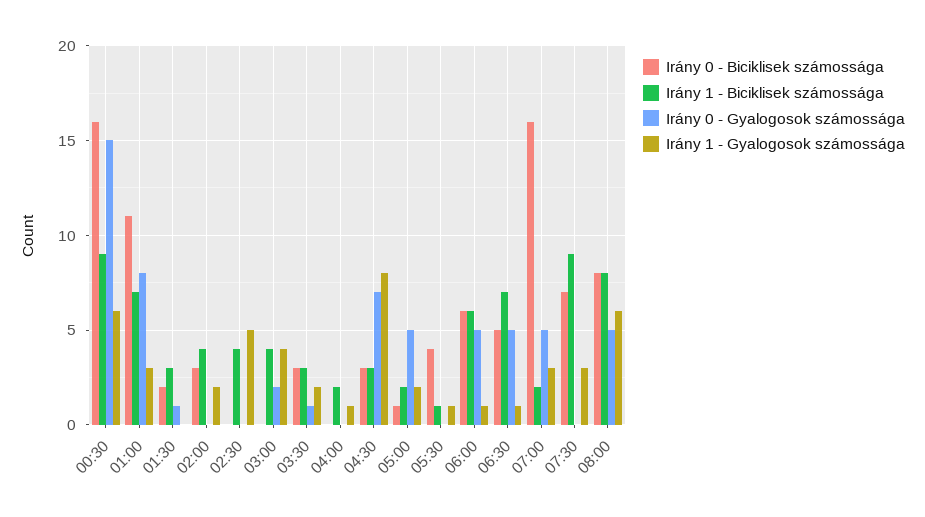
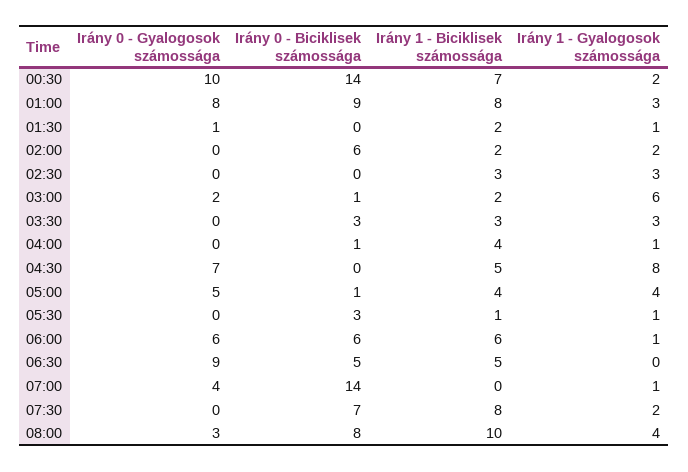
  {
    "Irány 0 - Biciklisek számossága": {
-     "00:30": 16,
+     "00:30": 14,
-     "01:00": 11,
+     "01:00": 9,
-     "01:30": 2,
+     "01:30": 0,
-     "02:00": 3,
+     "02:00": 6,
      "02:30": 0,
-     "03:00": 0,
+     "03:00": 1,
      "03:30": 3,
-     "04:00": 0,
+     "04:00": 1,
-     "04:30": 3,
+     "04:30": 0,
      "05:00": 1,
-     "05:30": 4,
+     "05:30": 3,
      "06:00": 6,
      "06:30": 5,
-     "07:00": 16,
+     "07:00": 14,
      "07:30": 7,
      "08:00": 8
    },
    "Irány 1 - Biciklisek számossága": {
-     "00:30": 9,
+     "00:30": 7,
-     "01:00": 7,
+     "01:00": 8,
-     "01:30": 3,
+     "01:30": 2,
-     "02:00": 4,
+     "02:00": 2,
-     "02:30": 4,
+     "02:30": 3,
-     "03:00": 4,
+     "03:00": 2,
      "03:30": 3,
-     "04:00": 2,
+     "04:00": 4,
-     "04:30": 3,
+     "04:30": 5,
-     "05:00": 2,
+     "05:00": 4,
      "05:30": 1,
      "06:00": 6,
-     "06:30": 7,
+     "06:30": 5,
-     "07:00": 2,
+     "07:00": 0,
-     "07:30": 9,
+     "07:30": 8,
-     "08:00": 8
+     "08:00": 10
    },
    "Irány 0 - Gyalogosok számossága": {
-     "00:30": 15,
+     "00:30": 10,
      "01:00": 8,
      "01:30": 1,
      "02:00": 0,
      "02:30": 0,
      "03:00": 2,
-     "03:30": 1,
+     "03:30": 0,
      "04:00": 0,
      "04:30": 7,
      "05:00": 5,
      "05:30": 0,
-     "06:00": 5,
+     "06:00": 6,
-     "06:30": 5,
+     "06:30": 9,
-     "07:00": 5,
+     "07:00": 4,
      "07:30": 0,
-     "08:00": 5
+     "08:00": 3
    },
    "Irány 1 - Gyalogosok számossága": {
-     "00:30": 6,
+     "00:30": 2,
      "01:00": 3,
-     "01:30": 0,
+     "01:30": 1,
      "02:00": 2,
-     "02:30": 5,
+     "02:30": 3,
-     "03:00": 4,
+     "03:00": 6,
-     "03:30": 2,
+     "03:30": 3,
      "04:00": 1,
      "04:30": 8,
-     "05:00": 2,
+     "05:00": 4,
      "05:30": 1,
      "06:00": 1,
-     "06:30": 1,
+     "06:30": 0,
-     "07:00": 3,
+     "07:00": 1,
-     "07:30": 3,
+     "07:30": 2,
-     "08:00": 6
+     "08:00": 4
    }
  }

